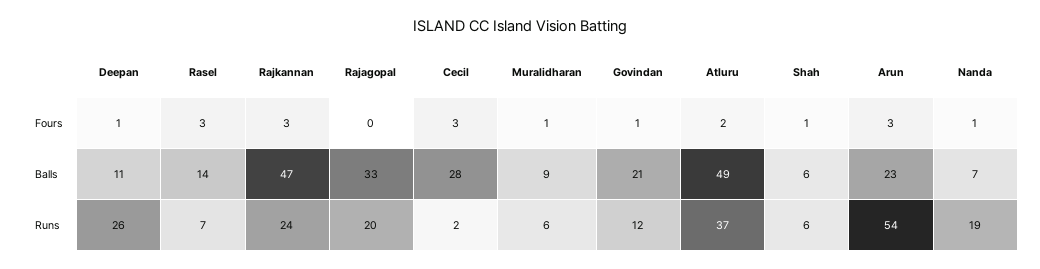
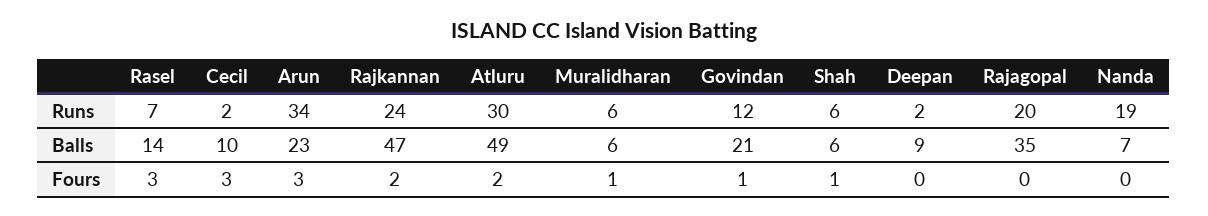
  {
    "Deepan": {
-     "Fours": 1,
+     "Fours": 0,
-     "Balls": 11,
+     "Balls": 9,
-     "Runs": 26
+     "Runs": 2
    },
    "Rasel": {
      "Fours": 3,
      "Balls": 14,
      "Runs": 7
    },
    "Rajkannan": {
-     "Fours": 3,
+     "Fours": 2,
      "Balls": 47,
      "Runs": 24
    },
    "Rajagopal": {
      "Fours": 0,
-     "Balls": 33,
+     "Balls": 35,
      "Runs": 20
    },
    "Cecil": {
      "Fours": 3,
-     "Balls": 28,
+     "Balls": 10,
      "Runs": 2
    },
    "Muralidharan": {
      "Fours": 1,
-     "Balls": 9,
+     "Balls": 6,
      "Runs": 6
    },
    "Govindan": {
      "Fours": 1,
      "Balls": 21,
      "Runs": 12
    },
    "Atluru": {
      "Fours": 2,
      "Balls": 49,
-     "Runs": 37
+     "Runs": 30
    },
    "Shah": {
      "Fours": 1,
      "Balls": 6,
      "Runs": 6
    },
    "Arun": {
      "Fours": 3,
      "Balls": 23,
-     "Runs": 54
+     "Runs": 34
    },
    "Nanda": {
-     "Fours": 1,
+     "Fours": 0,
      "Balls": 7,
      "Runs": 19
    }
  }

